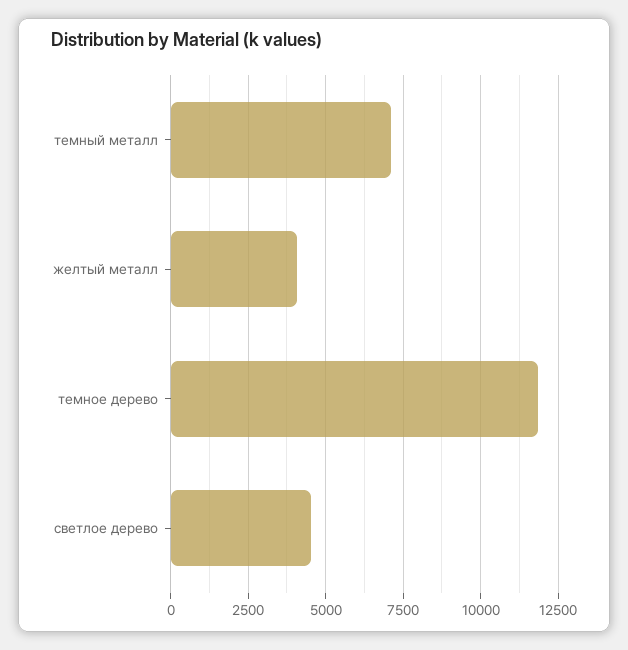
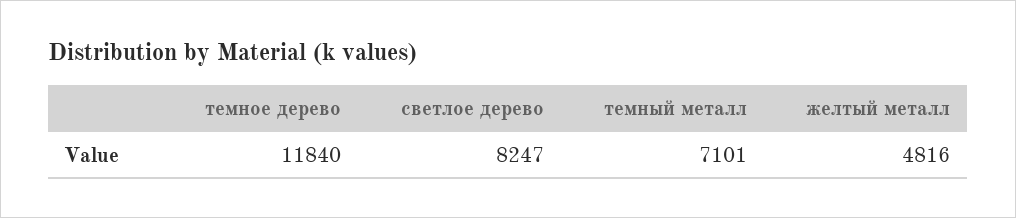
  {
    "темный металл": 7101,
-   "желтый металл": 4000,
+   "желтый металл": 4816,
    "темное дерево": 11840,
-   "светлое дерево": 4500
+   "светлое дерево": 8247
  }

